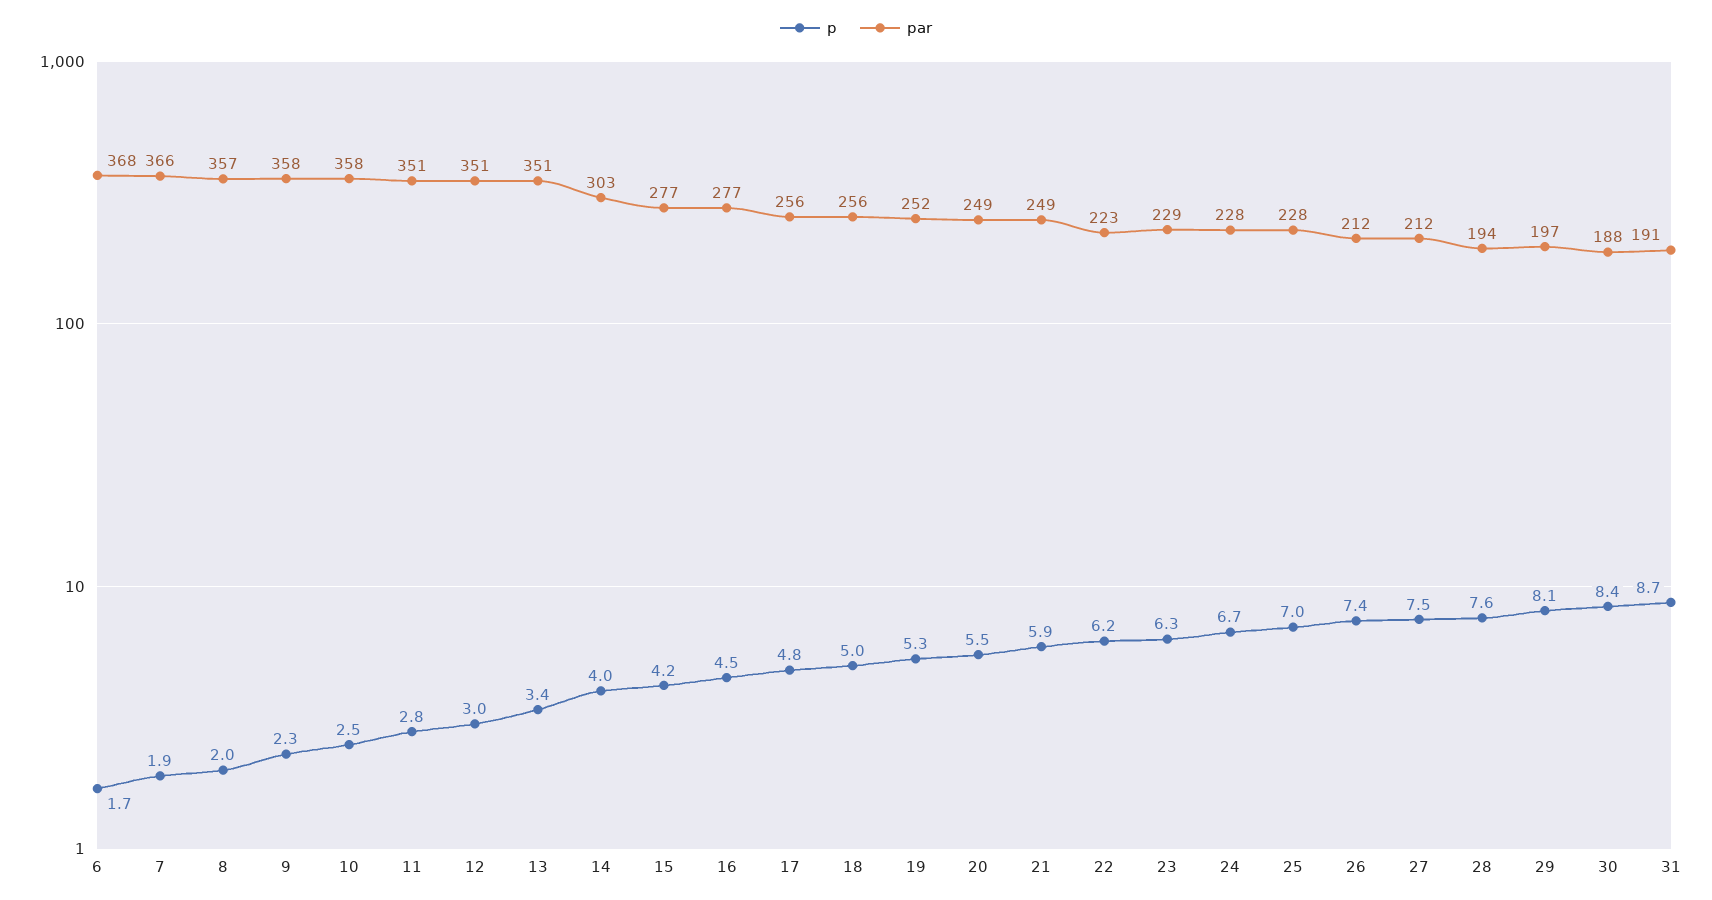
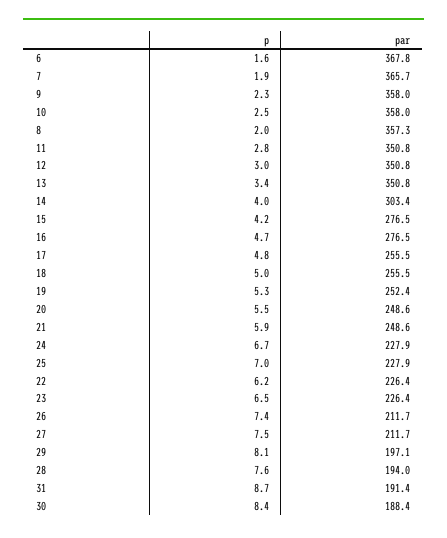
  {
    "p": {
-     "6": 1.7,
+     "6": 1.6,
      "7": 1.9,
      "8": 2,
      "9": 2.3,
      "10": 2.5,
      "11": 2.8,
      "12": 3,
      "13": 3.4,
      "14": 4,
      "15": 4.2,
-     "16": 4.5,
+     "16": 4.7,
      "17": 4.8,
      "18": 5,
      "19": 5.3,
      "20": 5.5,
      "21": 5.9,
      "22": 6.2,
-     "23": 6.3,
+     "23": 6.5,
      "24": 6.7,
      "25": 7,
      "26": 7.4,
      "27": 7.5,
      "28": 7.6,
      "29": 8.1,
      "30": 8.4,
      "31": 8.7
    },
    "par": {
      "6": 367.8,
      "7": 365.7,
      "8": 357.3,
      "9": 358,
      "10": 358,
      "11": 350.8,
      "12": 350.8,
      "13": 350.8,
      "14": 303.4,
      "15": 276.5,
      "16": 276.5,
      "17": 255.5,
      "18": 255.5,
      "19": 252.4,
      "20": 248.6,
      "21": 248.6,
-     "22": 223,
+     "22": 226.4,
-     "23": 229,
+     "23": 226.4,
      "24": 227.9,
      "25": 227.9,
      "26": 211.7,
      "27": 211.7,
      "28": 194,
      "29": 197.1,
      "30": 188.4,
      "31": 191.4
    }
  }

